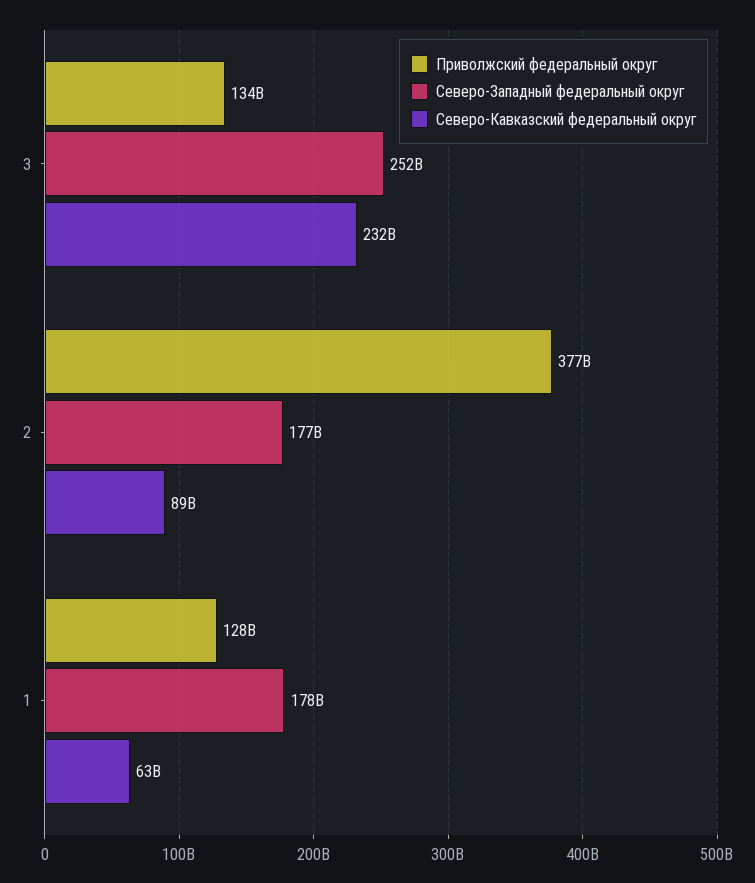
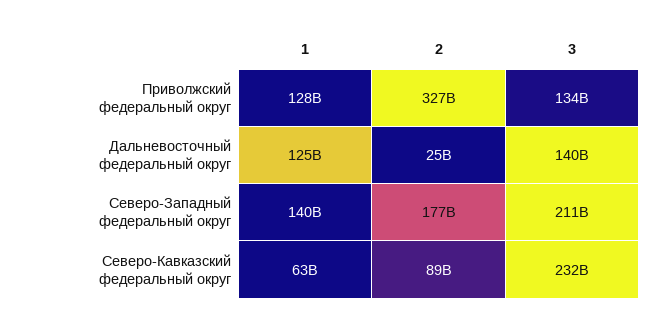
  {
    "Приволжский федеральный округ": {
      "3": 134000000000,
-     "2": 377000000000,
+     "2": 327000000000,
      "1": 128000000000
    },
    "Северо-Западный федеральный округ": {
-     "3": 252000000000,
+     "3": 211000000000,
      "2": 177000000000,
-     "1": 178000000000
+     "1": 140000000000
    },
    "Северо-Кавказский федеральный округ": {
      "3": 232000000000,
      "2": 89000000000,
      "1": 63000000000
-   }
+   },
+   "Дальневосточный федеральный округ": {
+     "1": 125000000000,
+     "2": 25000000000,
+     "3": 140000000000
+   }
  }

